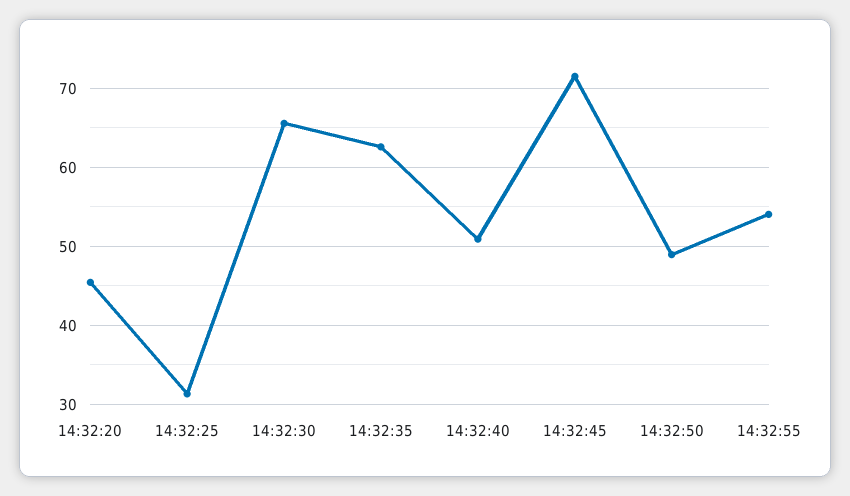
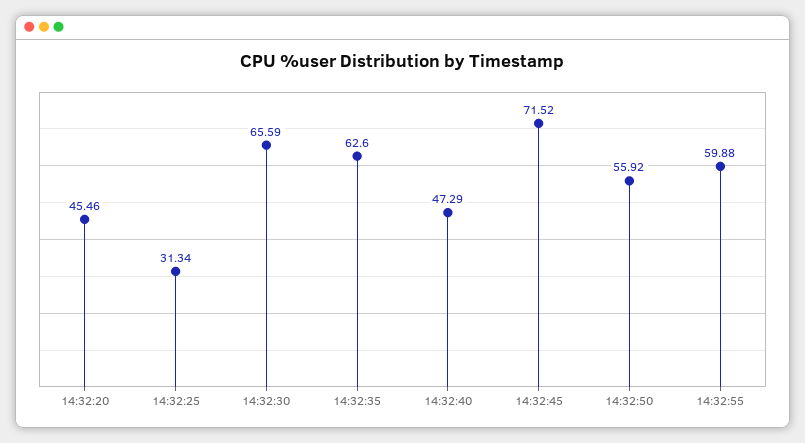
  {
    "14:32:20": 45.46,
    "14:32:25": 31.34,
    "14:32:30": 65.59,
    "14:32:35": 62.6,
-   "14:32:40": 51,
+   "14:32:40": 47.29,
    "14:32:45": 71.52,
-   "14:32:50": 49,
+   "14:32:50": 55.92,
-   "14:32:55": 54
+   "14:32:55": 59.88
  }

